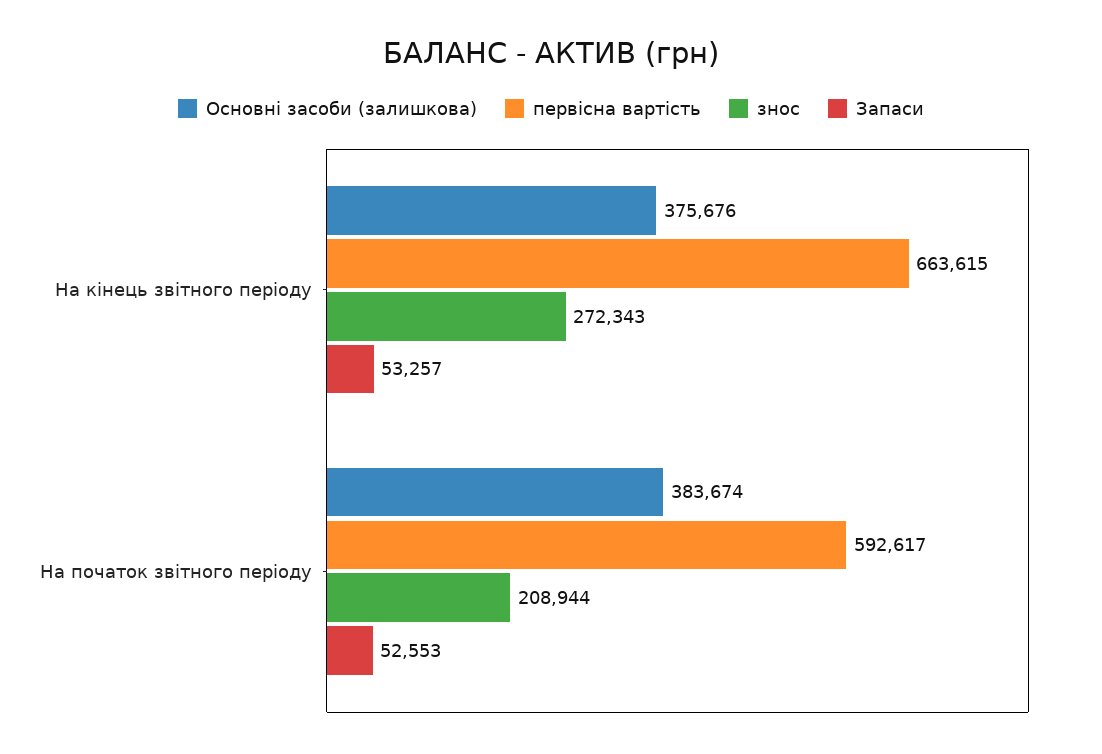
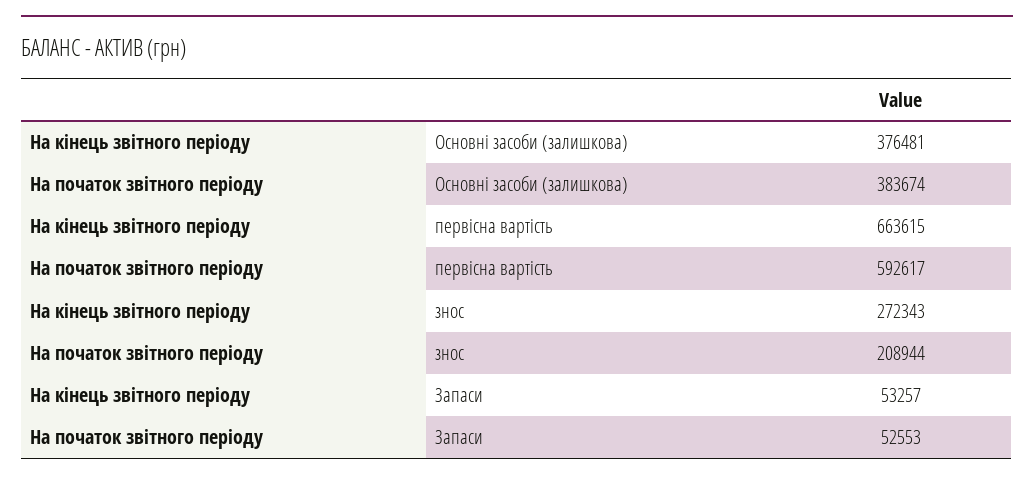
  {
    "Основні засоби (залишкова)": {
-     "На кінець звітного періоду": 375676,
+     "На кінець звітного періоду": 376481,
      "На початок звітного періоду": 383674
    },
    "первісна вартість": {
      "На кінець звітного періоду": 663615,
      "На початок звітного періоду": 592617
    },
    "знос": {
      "На кінець звітного періоду": 272343,
      "На початок звітного періоду": 208944
    },
    "Запаси": {
      "На кінець звітного періоду": 53257,
      "На початок звітного періоду": 52553
    }
  }

